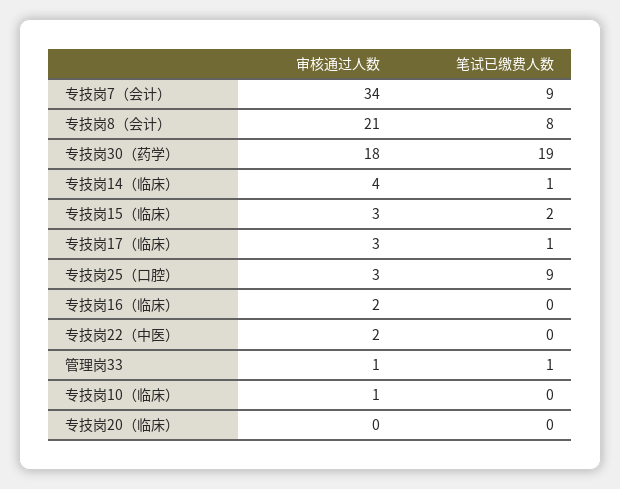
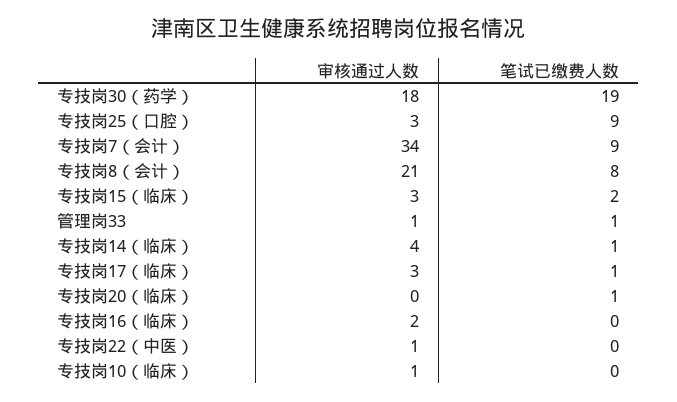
  {
    "审核通过人数": {
      "专技岗7（会计）": 34,
      "专技岗8（会计）": 21,
      "专技岗30（药学）": 18,
      "专技岗14（临床）": 4,
      "专技岗15（临床）": 3,
      "专技岗17（临床）": 3,
      "专技岗25（口腔）": 3,
      "专技岗16（临床）": 2,
-     "专技岗22（中医）": 2,
+     "专技岗22（中医）": 1,
      "管理岗33": 1,
      "专技岗10（临床）": 1,
      "专技岗20（临床）": 0
    },
    "笔试已缴费人数": {
      "专技岗7（会计）": 9,
      "专技岗8（会计）": 8,
      "专技岗30（药学）": 19,
      "专技岗14（临床）": 1,
      "专技岗15（临床）": 2,
      "专技岗17（临床）": 1,
      "专技岗25（口腔）": 9,
      "专技岗16（临床）": 0,
      "专技岗22（中医）": 0,
      "管理岗33": 1,
      "专技岗10（临床）": 0,
-     "专技岗20（临床）": 0
+     "专技岗20（临床）": 1
    }
  }

